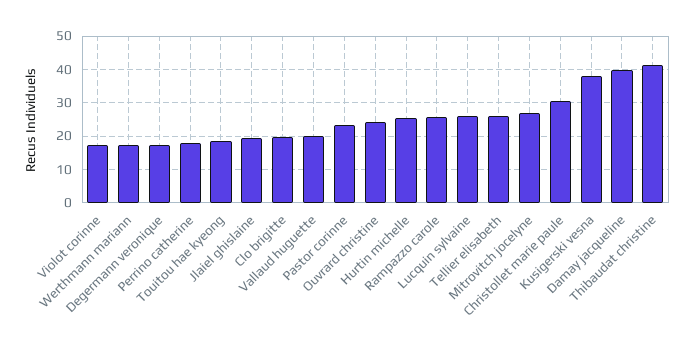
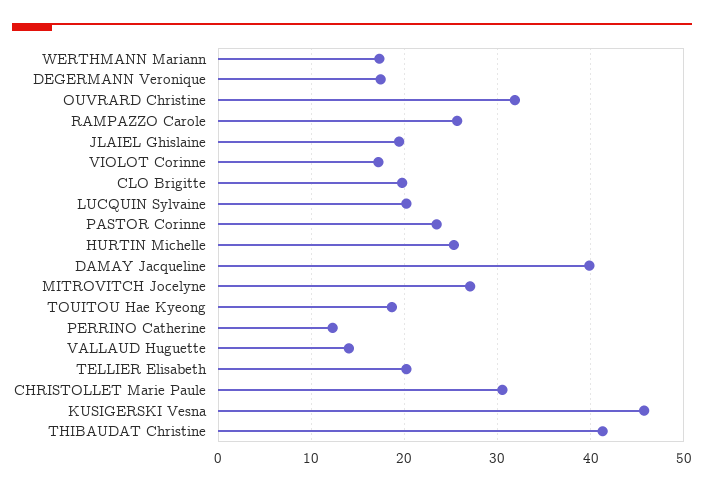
  {
    "Violot corinne": 17,
    "Werthmann mariann": 17,
    "Degermann veronique": 17,
-   "Perrino catherine": 18,
+   "Perrino catherine": 12,
    "Touitou hae kyeong": 19,
    "Jlaiel ghislaine": 19,
    "Clo brigitte": 20,
-   "Vallaud huguette": 20,
+   "Vallaud huguette": 14,
    "Pastor corinne": 23,
-   "Ouvrard christine": 24,
+   "Ouvrard christine": 32,
    "Hurtin michelle": 25,
    "Rampazzo carole": 26,
-   "Lucquin sylvaine": 26,
+   "Lucquin sylvaine": 20,
-   "Tellier elisabeth": 26,
+   "Tellier elisabeth": 20,
    "Mitrovitch jocelyne": 27,
    "Christollet marie paule": 31,
-   "Kusigerski vesna": 38,
+   "Kusigerski vesna": 46,
    "Damay jacqueline": 40,
    "Thibaudat christine": 41
  }

